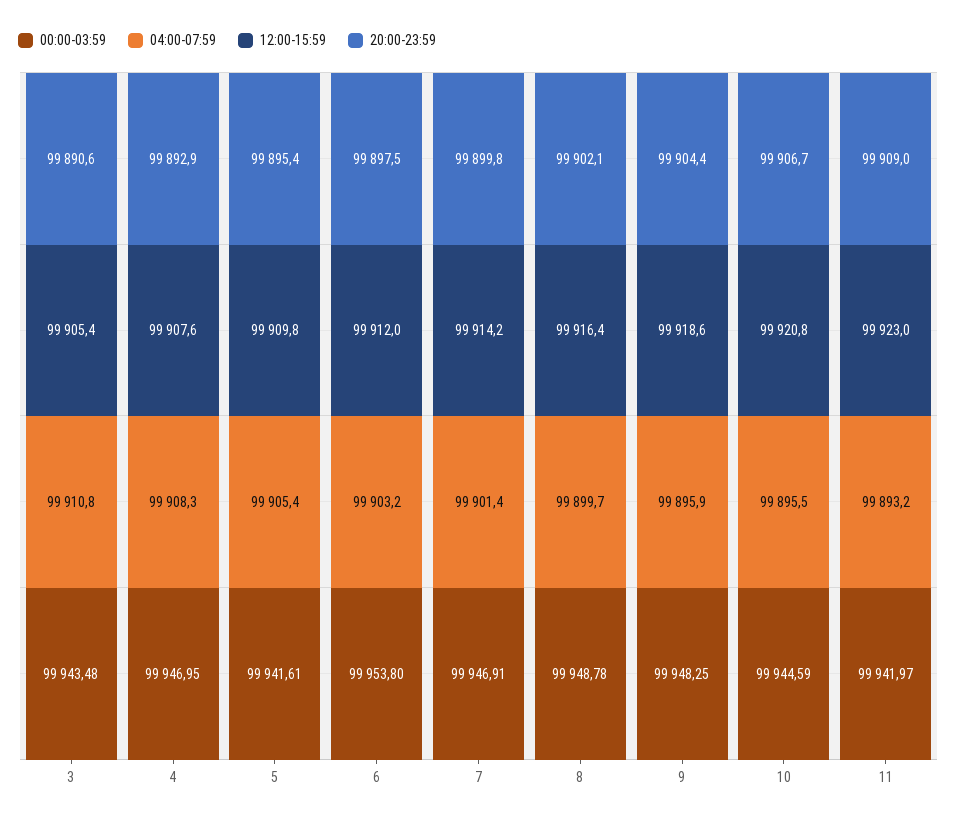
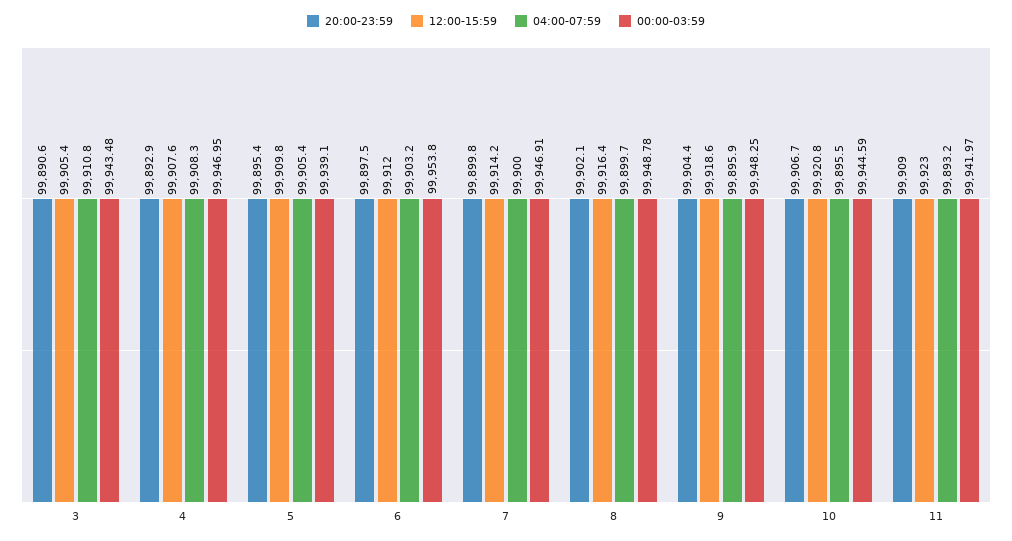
  {
    "00:00-03:59": {
      "3": 99943.48,
      "4": 99946.95,
-     "5": 99941.61,
+     "5": 99939.1,
      "6": 99953.8,
      "7": 99946.91,
      "8": 99948.78,
      "9": 99948.25,
      "10": 99944.59,
      "11": 99941.97
    },
    "04:00-07:59": {
      "3": 99910.8,
      "4": 99908.3,
      "5": 99905.4,
      "6": 99903.2,
-     "7": 99901.4,
+     "7": 99900,
      "8": 99899.7,
      "9": 99895.9,
      "10": 99895.5,
      "11": 99893.2
    },
    "12:00-15:59": {
      "3": 99905.4,
      "4": 99907.6,
      "5": 99909.8,
      "6": 99912,
      "7": 99914.2,
      "8": 99916.4,
      "9": 99918.6,
      "10": 99920.8,
      "11": 99923
    },
    "20:00-23:59": {
      "3": 99890.6,
      "4": 99892.9,
      "5": 99895.4,
      "6": 99897.5,
      "7": 99899.8,
      "8": 99902.1,
      "9": 99904.4,
      "10": 99906.7,
      "11": 99909
    }
  }

